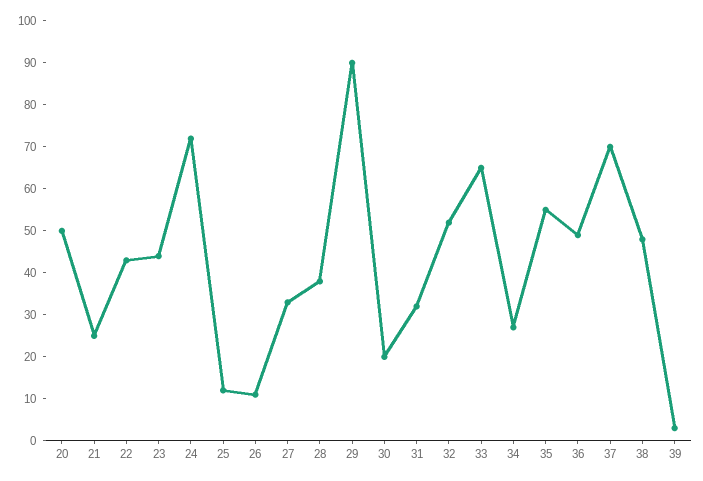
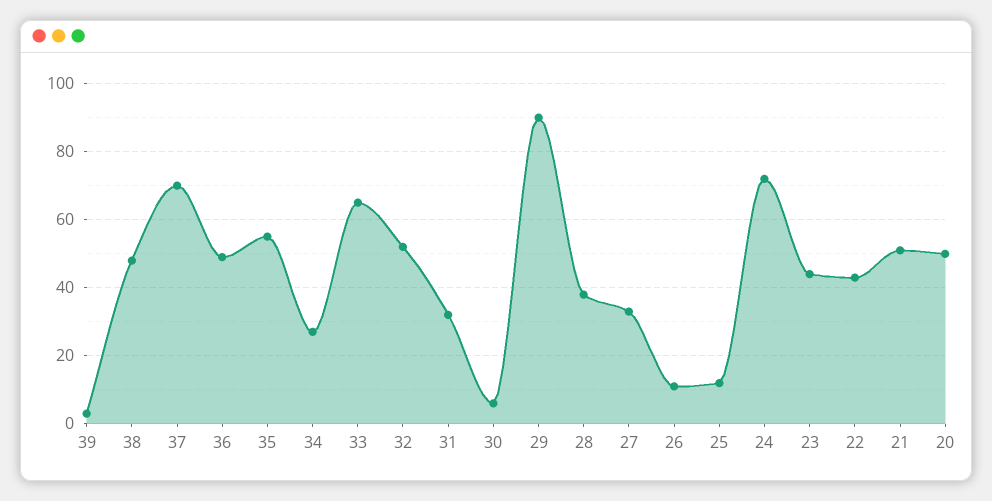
  {
    "20": 50,
-   "21": 25,
+   "21": 50,
    "22": 45,
    "23": 45,
    "24": 70,
    "25": 10,
    "26": 10,
    "27": 35,
    "28": 40,
    "29": 90,
-   "30": 20,
+   "30": 5,
    "31": 30,
    "32": 50,
    "33": 65,
    "34": 25,
    "35": 55,
    "36": 50,
    "37": 70,
    "38": 50,
    "39": 5
  }

